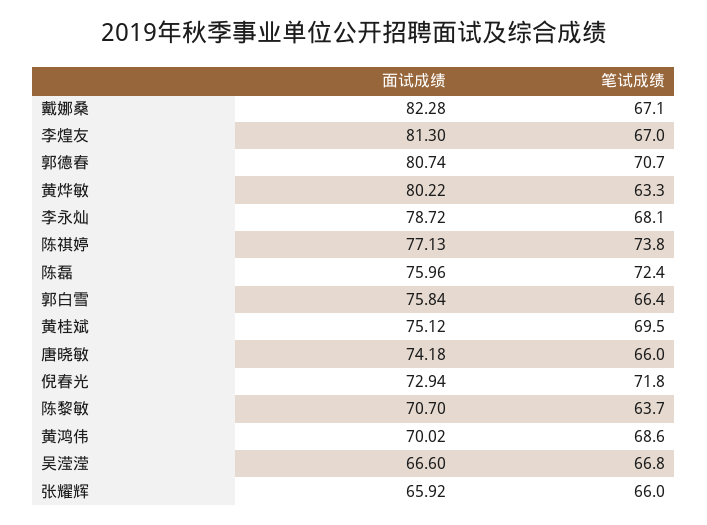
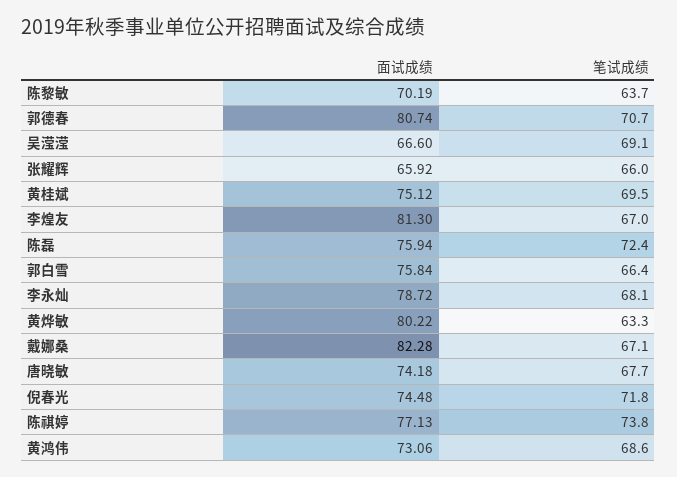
  {
    "面试成绩": {
      "戴娜桑": 82.28,
      "李煌友": 81.3,
      "郭德春": 80.74,
      "黄烨敏": 80.22,
      "李永灿": 78.72,
      "陈祺婷": 77.13,
-     "陈磊": 75.96,
+     "陈磊": 75.94,
      "郭白雪": 75.84,
      "黄桂斌": 75.12,
      "唐晓敏": 74.18,
-     "倪春光": 72.94,
+     "倪春光": 74.48,
-     "陈黎敏": 70.7,
+     "陈黎敏": 70.19,
-     "黄鸿伟": 70.02,
+     "黄鸿伟": 73.06,
      "吴滢滢": 66.6,
      "张耀辉": 65.92
    },
    "笔试成绩": {
      "戴娜桑": 67.1,
      "李煌友": 67,
      "郭德春": 70.7,
      "黄烨敏": 63.3,
      "李永灿": 68.1,
      "陈祺婷": 73.8,
      "陈磊": 72.4,
      "郭白雪": 66.4,
      "黄桂斌": 69.5,
-     "唐晓敏": 66,
+     "唐晓敏": 67.7,
      "倪春光": 71.8,
      "陈黎敏": 63.7,
      "黄鸿伟": 68.6,
-     "吴滢滢": 66.8,
+     "吴滢滢": 69.1,
      "张耀辉": 66
    }
  }

